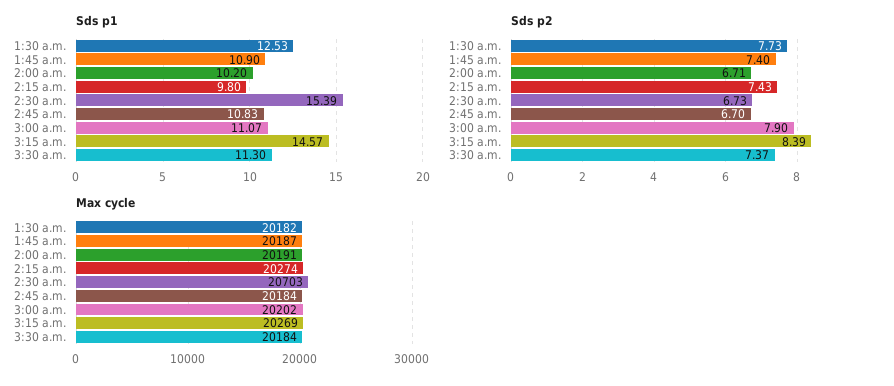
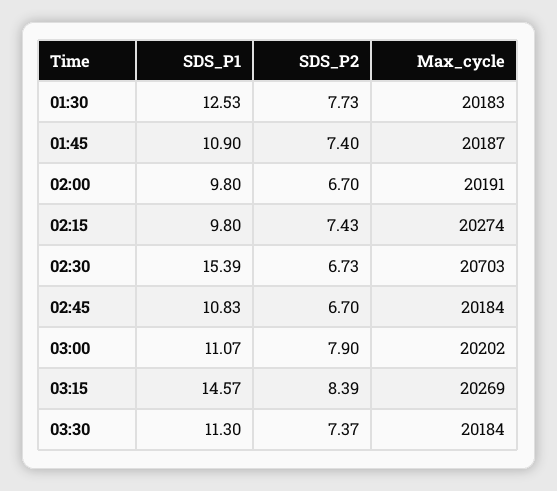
  {
    "Sds p1": {
      "1:30 a.m.": 12.53,
      "1:45 a.m.": 10.9,
-     "2:00 a.m.": 10.2,
+     "2:00 a.m.": 9.8,
      "2:15 a.m.": 9.8,
      "2:30 a.m.": 15.39,
      "2:45 a.m.": 10.83,
      "3:00 a.m.": 11.07,
      "3:15 a.m.": 14.57,
      "3:30 a.m.": 11.3
    },
    "Sds p2": {
      "1:30 a.m.": 7.73,
      "1:45 a.m.": 7.4,
-     "2:00 a.m.": 6.71,
+     "2:00 a.m.": 6.7,
      "2:15 a.m.": 7.43,
      "2:30 a.m.": 6.73,
      "2:45 a.m.": 6.7,
      "3:00 a.m.": 7.9,
      "3:15 a.m.": 8.39,
      "3:30 a.m.": 7.37
    },
    "Max cycle": {
-     "1:30 a.m.": 20182,
+     "1:30 a.m.": 20183,
      "1:45 a.m.": 20187,
      "2:00 a.m.": 20191,
      "2:15 a.m.": 20274,
      "2:30 a.m.": 20703,
      "2:45 a.m.": 20184,
      "3:00 a.m.": 20202,
      "3:15 a.m.": 20269,
      "3:30 a.m.": 20184
    }
  }

